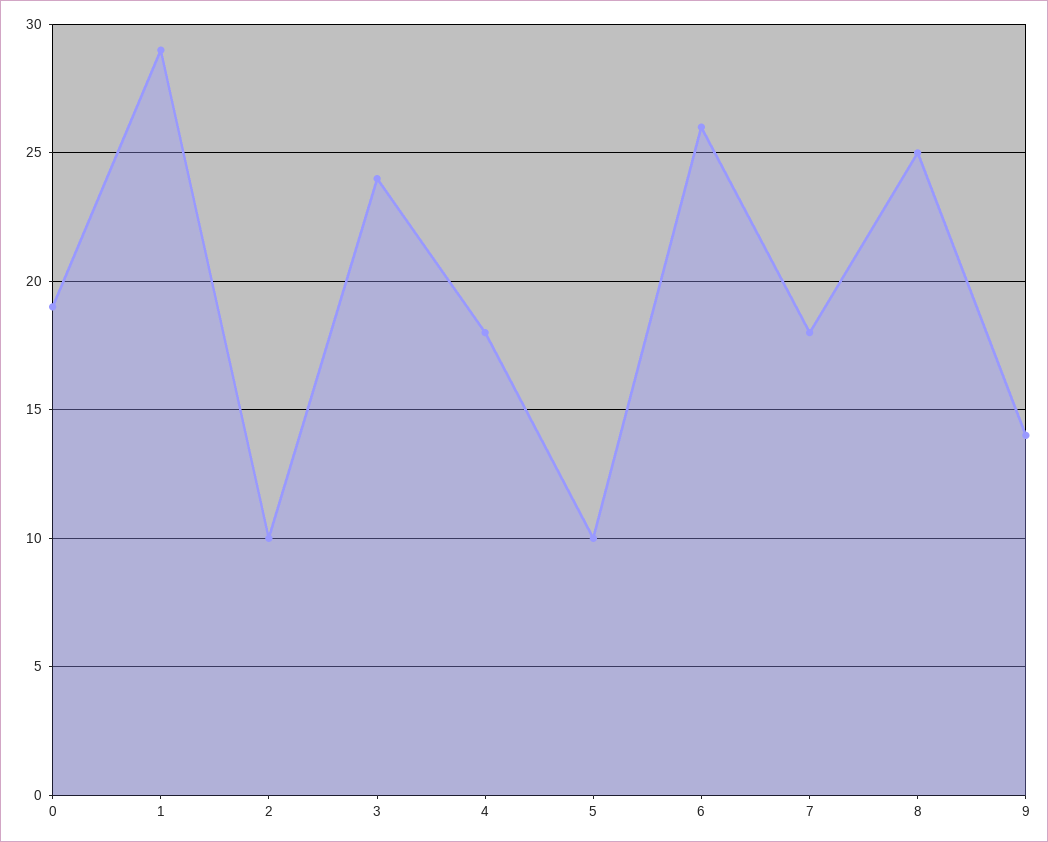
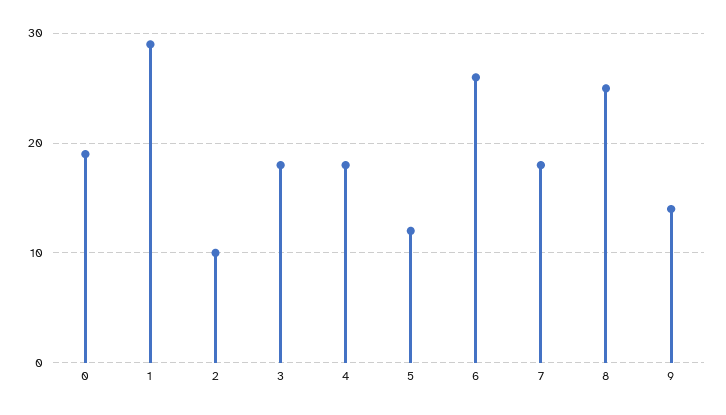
  {
    "0": 19,
    "1": 29,
    "2": 10,
-   "3": 24,
+   "3": 18,
    "4": 18,
-   "5": 10,
+   "5": 12,
    "6": 26,
    "7": 18,
    "8": 25,
    "9": 14
  }

